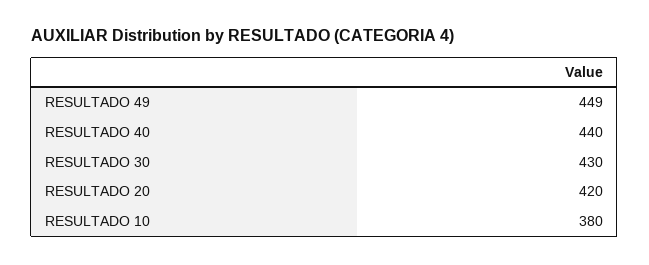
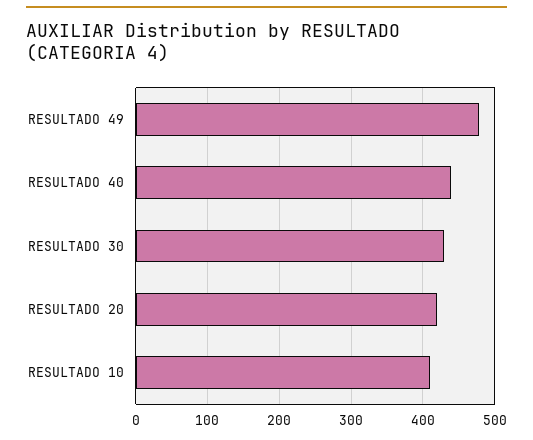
  {
-   "RESULTADO 49": 449,
+   "RESULTADO 49": 480,
    "RESULTADO 40": 440,
    "RESULTADO 30": 430,
    "RESULTADO 20": 420,
-   "RESULTADO 10": 380
+   "RESULTADO 10": 410
  }

